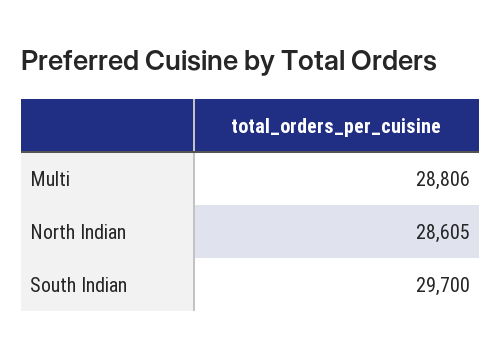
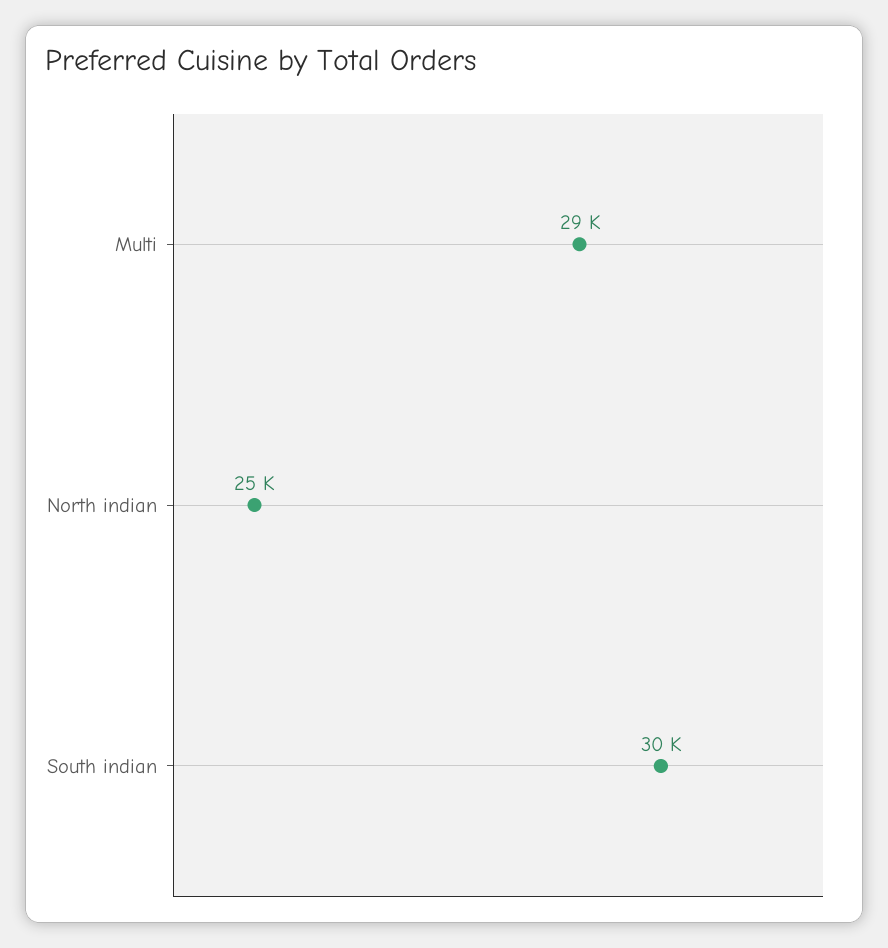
  {
    "Multi": 28806,
-   "North Indian": 28605,
+   "North Indian": 25000,
    "South Indian": 29700
  }

